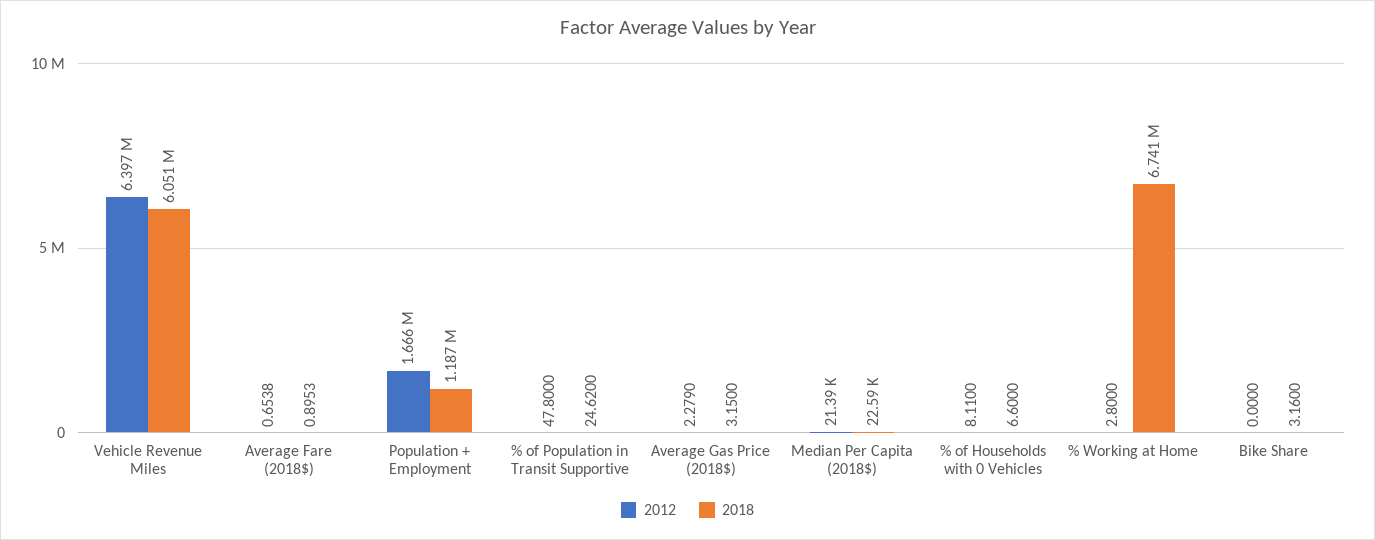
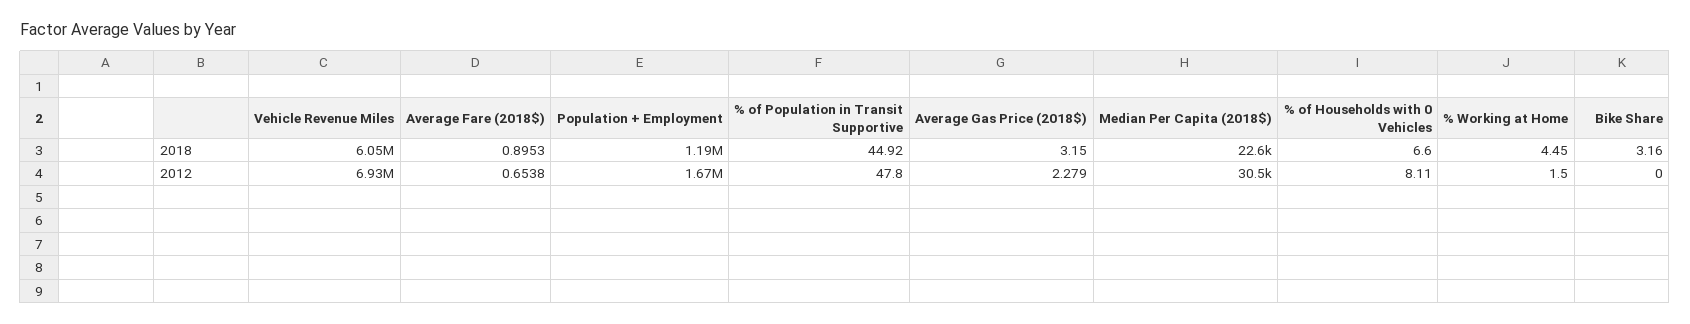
  {
    "2012": {
-     "Vehicle Revenue Miles": 6397000,
+     "Vehicle Revenue Miles": 6930000,
      "Average Fare (2018$)": 0.6538,
      "Population + Employment": 1666000,
      "% of Population in Transit Supportive": 47.8,
      "Average Gas Price (2018$)": 2.279,
-     "Median Per Capita (2018$)": 21390,
+     "Median Per Capita (2018$)": 30500,
      "% of Households with 0 Vehicles": 8.11,
-     "% Working at Home": 2.8,
+     "% Working at Home": 1.5,
      "Bike Share": 0
    },
    "2018": {
      "Vehicle Revenue Miles": 6051000,
      "Average Fare (2018$)": 0.8953,
      "Population + Employment": 1187000,
-     "% of Population in Transit Supportive": 24.62,
+     "% of Population in Transit Supportive": 44.92,
      "Average Gas Price (2018$)": 3.15,
      "Median Per Capita (2018$)": 22590,
      "% of Households with 0 Vehicles": 6.6,
-     "% Working at Home": 6741000,
+     "% Working at Home": 4.45,
      "Bike Share": 3.16
    }
  }

